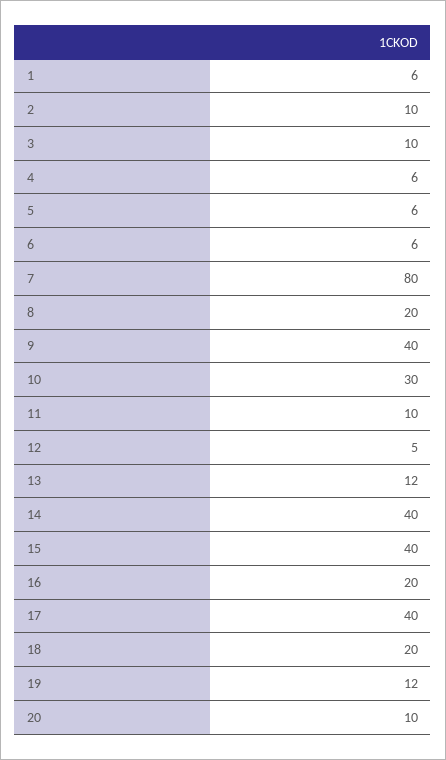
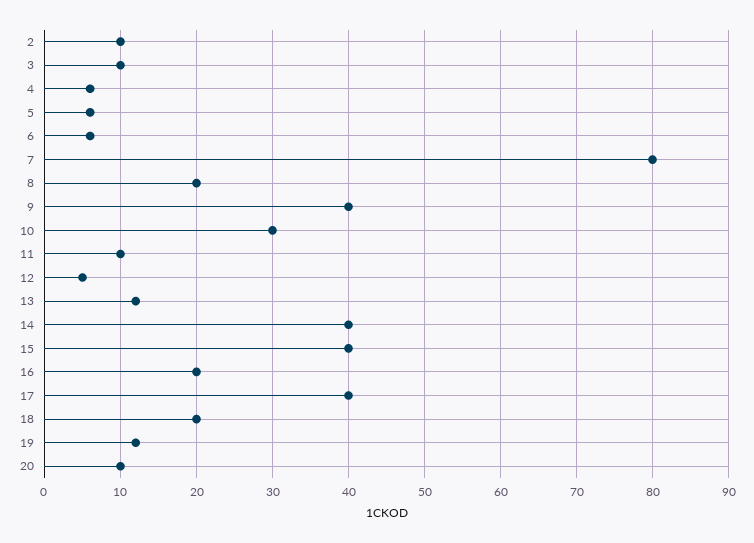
  {
-   "1": 6,
    "2": 10,
    "3": 10,
    "4": 6,
    "5": 6,
    "6": 6,
    "7": 80,
    "8": 20,
    "9": 40,
    "10": 30,
    "11": 10,
    "12": 5,
    "13": 12,
    "14": 40,
    "15": 40,
    "16": 20,
    "17": 40,
    "18": 20,
    "19": 12,
    "20": 10
  }

